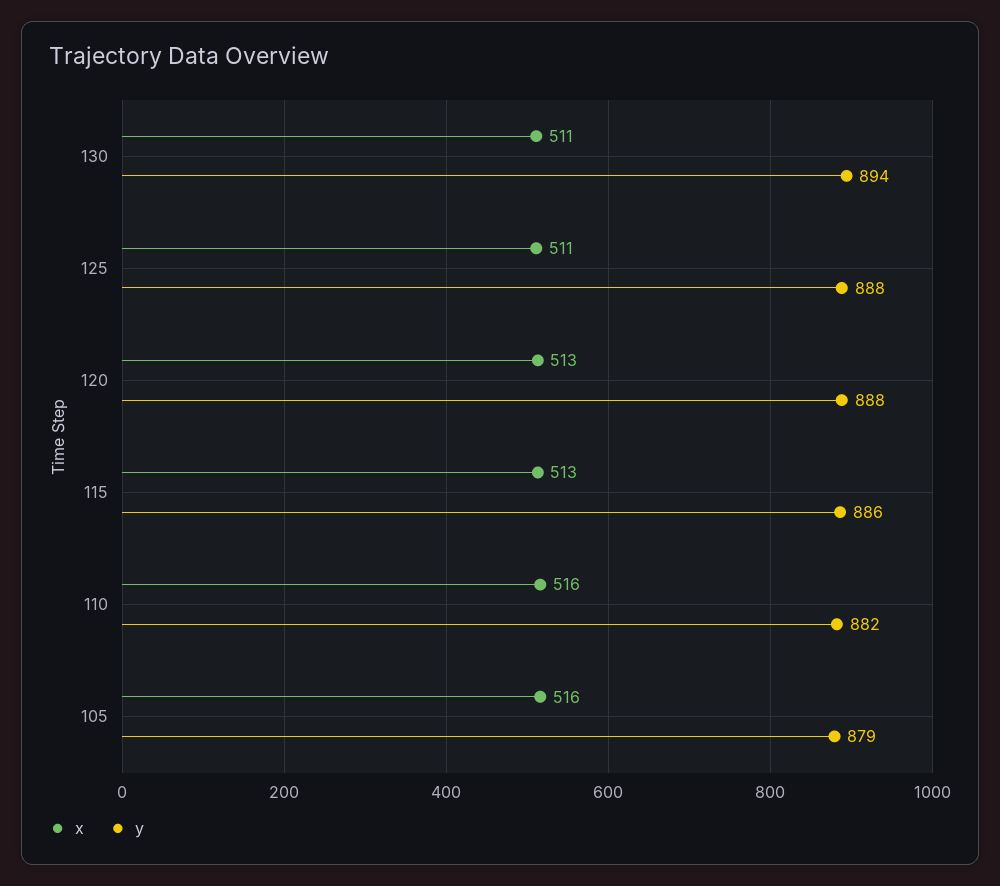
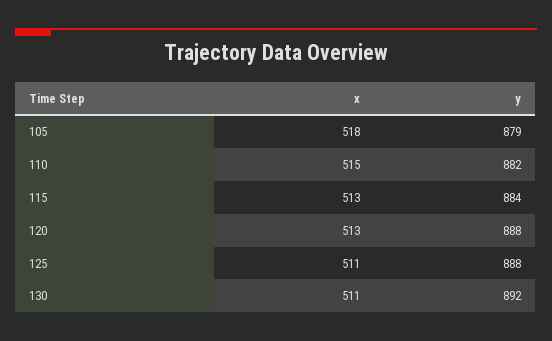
  {
    "x": {
      "130": 511,
      "125": 511,
      "120": 513,
      "115": 513,
-     "110": 516,
+     "110": 515,
-     "105": 516
+     "105": 518
    },
    "y": {
-     "130": 894,
+     "130": 892,
      "125": 888,
      "120": 888,
-     "115": 886,
+     "115": 884,
      "110": 882,
      "105": 879
    }
  }

